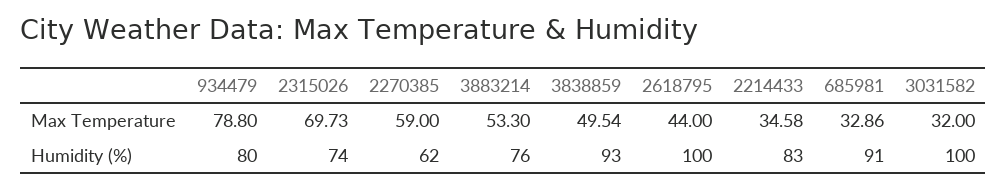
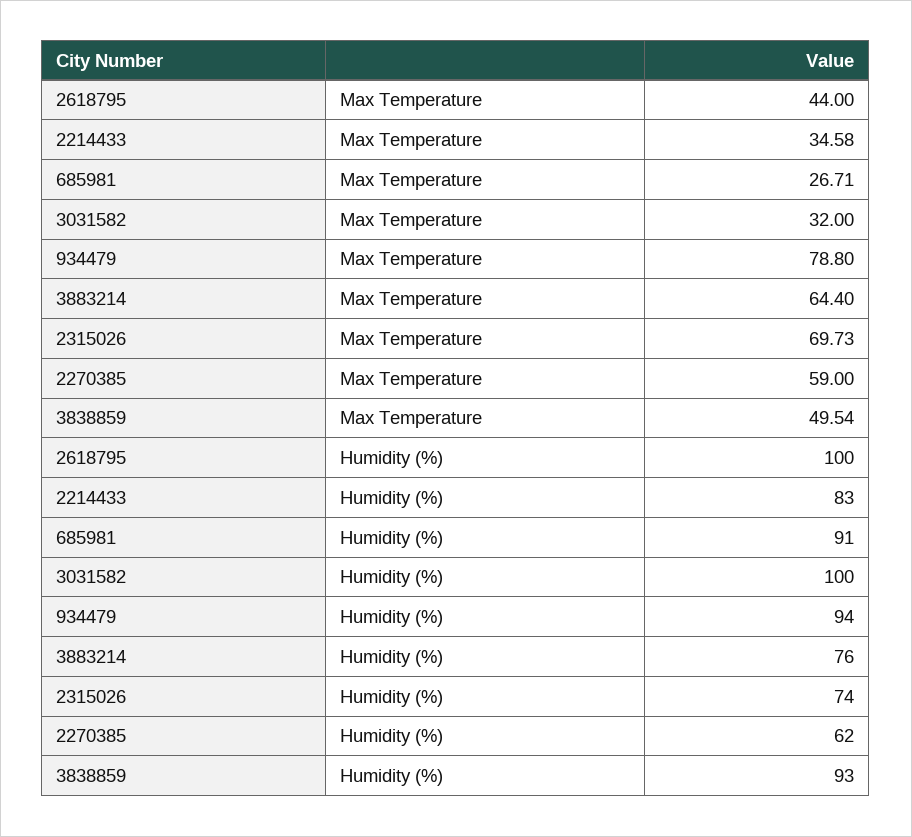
  {
    "934479": {
      "Max Temperature": 78.8,
-     "Humidity (%)": 80
+     "Humidity (%)": 94
    },
    "2315026": {
      "Max Temperature": 69.73,
      "Humidity (%)": 74
    },
    "2270385": {
      "Max Temperature": 59,
      "Humidity (%)": 62
    },
    "3883214": {
-     "Max Temperature": 53.3,
+     "Max Temperature": 64.4,
      "Humidity (%)": 76
    },
    "3838859": {
      "Max Temperature": 49.54,
      "Humidity (%)": 93
    },
    "2618795": {
      "Max Temperature": 44,
      "Humidity (%)": 100
    },
    "2214433": {
      "Max Temperature": 34.58,
      "Humidity (%)": 83
    },
    "685981": {
-     "Max Temperature": 32.86,
+     "Max Temperature": 26.71,
      "Humidity (%)": 91
    },
    "3031582": {
      "Max Temperature": 32,
      "Humidity (%)": 100
    }
  }

